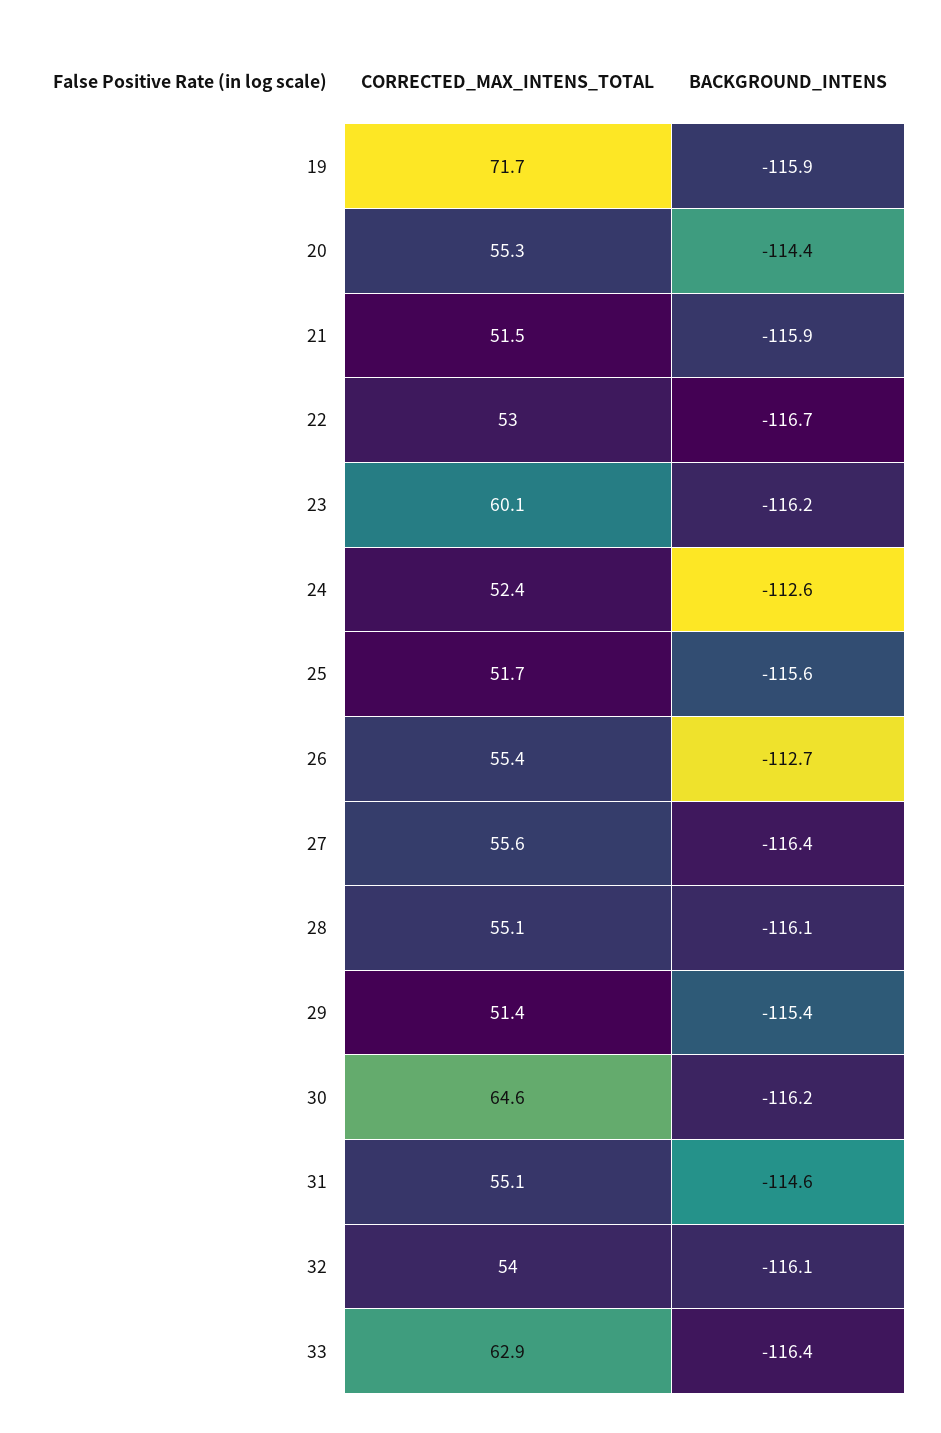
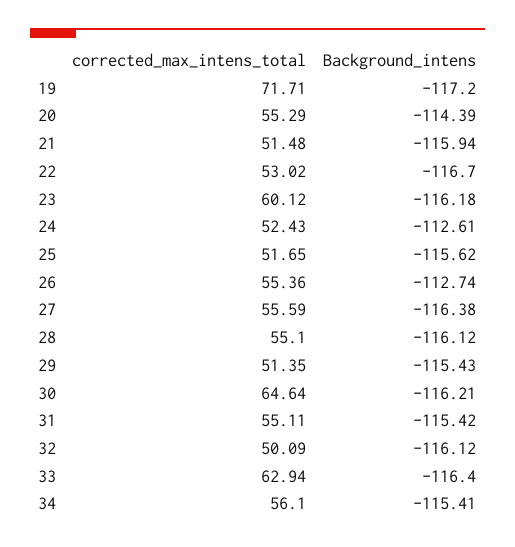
  {
    "CORRECTED_MAX_INTENS_TOTAL": {
      "19": 71.71,
      "20": 55.29,
      "21": 51.48,
      "22": 53.02,
      "23": 60.12,
      "24": 52.43,
      "25": 51.65,
      "26": 55.36,
      "27": 55.59,
      "28": 55.1,
      "29": 51.35,
      "30": 64.64,
      "31": 55.11,
-     "32": 54,
+     "32": 50.09,
-     "33": 62.94
+     "33": 62.94,
+     "34": 56.1
    },
    "BACKGROUND_INTENS": {
-     "19": -115.9,
+     "19": -117.2,
      "20": -114.39,
      "21": -115.94,
      "22": -116.7,
      "23": -116.18,
      "24": -112.61,
      "25": -115.62,
      "26": -112.74,
      "27": -116.38,
      "28": -116.12,
      "29": -115.43,
      "30": -116.21,
-     "31": -114.6,
+     "31": -115.42,
      "32": -116.12,
-     "33": -116.4
+     "33": -116.4,
+     "34": -115.41
    }
  }

